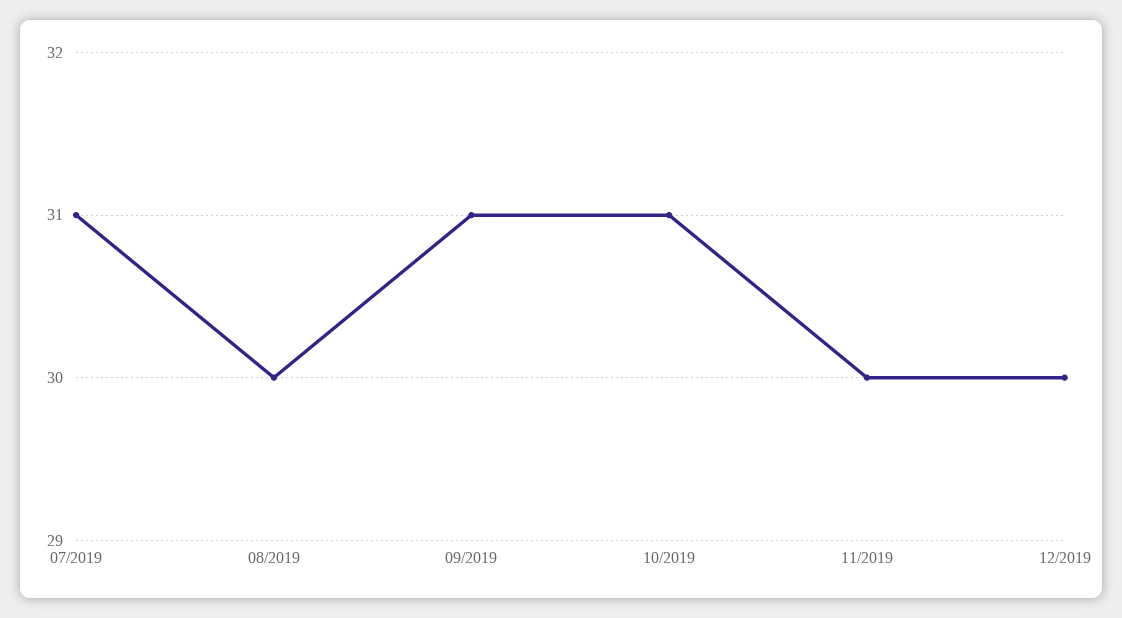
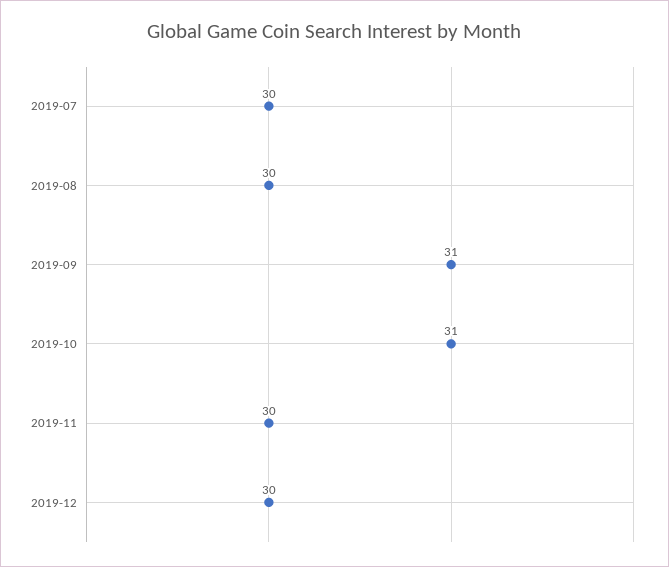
  {
-   "07/2019": 31,
+   "07/2019": 30,
    "08/2019": 30,
    "09/2019": 31,
    "10/2019": 31,
    "11/2019": 30,
    "12/2019": 30
  }

